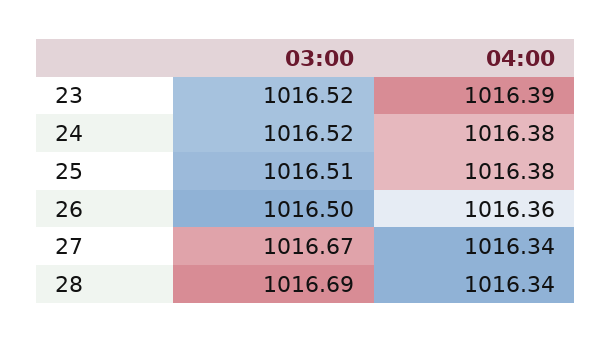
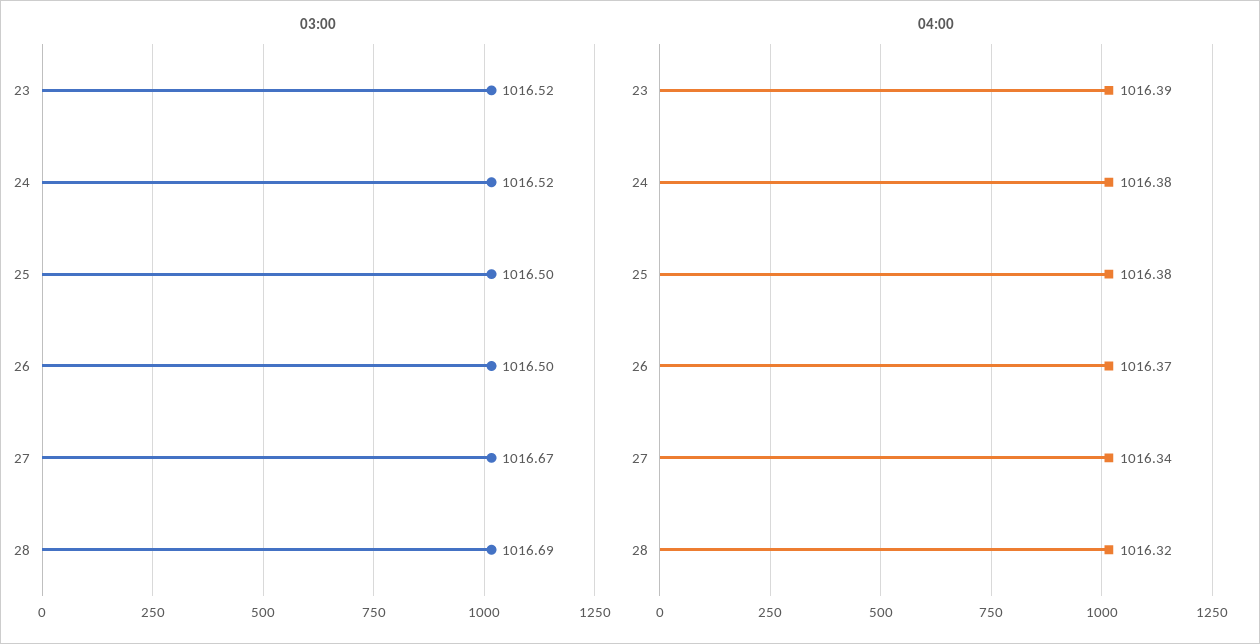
  {
    "03:00": {
      "23": 1016.52,
      "24": 1016.52,
-     "25": 1016.51,
+     "25": 1016.5,
      "26": 1016.5,
      "27": 1016.67,
      "28": 1016.69
    },
    "04:00": {
      "23": 1016.39,
      "24": 1016.38,
      "25": 1016.38,
-     "26": 1016.36,
+     "26": 1016.37,
      "27": 1016.34,
-     "28": 1016.34
+     "28": 1016.32
    }
  }

